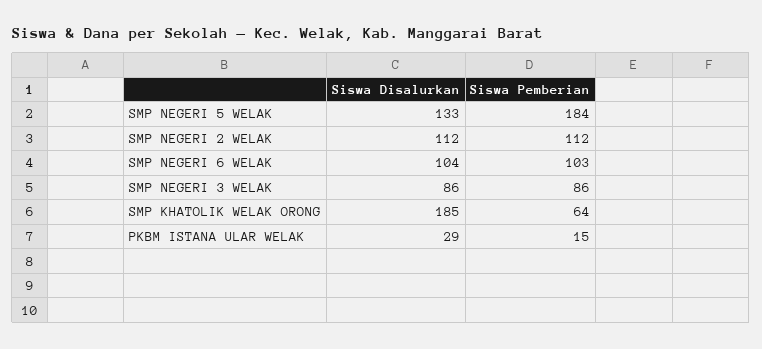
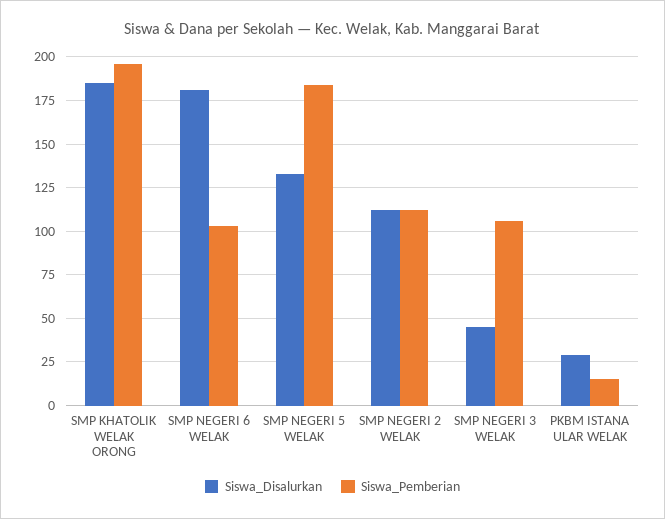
  {
    "Siswa Disalurkan": {
      "SMP NEGERI 5 WELAK": 133,
      "SMP NEGERI 2 WELAK": 112,
-     "SMP NEGERI 6 WELAK": 104,
+     "SMP NEGERI 6 WELAK": 180,
-     "SMP NEGERI 3 WELAK": 86,
+     "SMP NEGERI 3 WELAK": 45,
      "SMP KHATOLIK WELAK ORONG": 185,
      "PKBM ISTANA ULAR WELAK": 29
    },
    "Siswa Pemberian": {
      "SMP NEGERI 5 WELAK": 184,
      "SMP NEGERI 2 WELAK": 112,
      "SMP NEGERI 6 WELAK": 103,
-     "SMP NEGERI 3 WELAK": 86,
+     "SMP NEGERI 3 WELAK": 105,
-     "SMP KHATOLIK WELAK ORONG": 64,
+     "SMP KHATOLIK WELAK ORONG": 195,
      "PKBM ISTANA ULAR WELAK": 15
    }
  }

